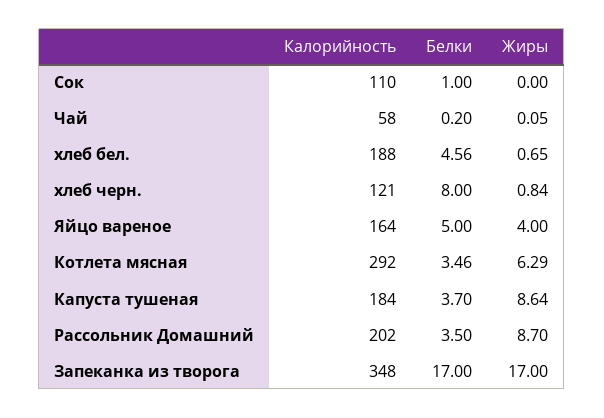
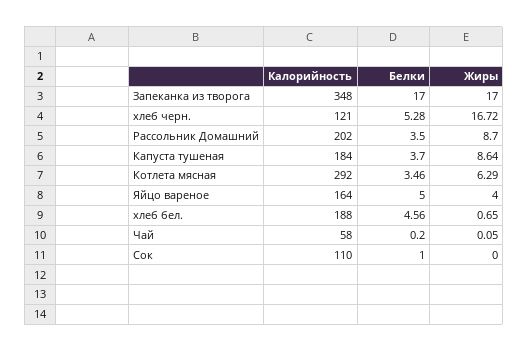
  {
    "Калорийность": {
      "Сок": 110,
      "Чай": 58,
      "хлеб бел.": 188,
      "хлеб черн.": 121,
      "Яйцо вареное": 164,
      "Котлета мясная": 292,
      "Капуста тушеная": 184,
      "Рассольник Домашний": 202,
      "Запеканка из творога": 348
    },
    "Белки": {
      "Сок": 1,
      "Чай": 0.2,
      "хлеб бел.": 4.56,
-     "хлеб черн.": 8,
+     "хлеб черн.": 5.28,
      "Яйцо вареное": 5,
      "Котлета мясная": 3.46,
      "Капуста тушеная": 3.7,
      "Рассольник Домашний": 3.5,
      "Запеканка из творога": 17
    },
    "Жиры": {
      "Сок": 0,
      "Чай": 0.05,
      "хлеб бел.": 0.65,
-     "хлеб черн.": 0.84,
+     "хлеб черн.": 16.72,
      "Яйцо вареное": 4,
      "Котлета мясная": 6.29,
      "Капуста тушеная": 8.64,
      "Рассольник Домашний": 8.7,
      "Запеканка из творога": 17
    }
  }

